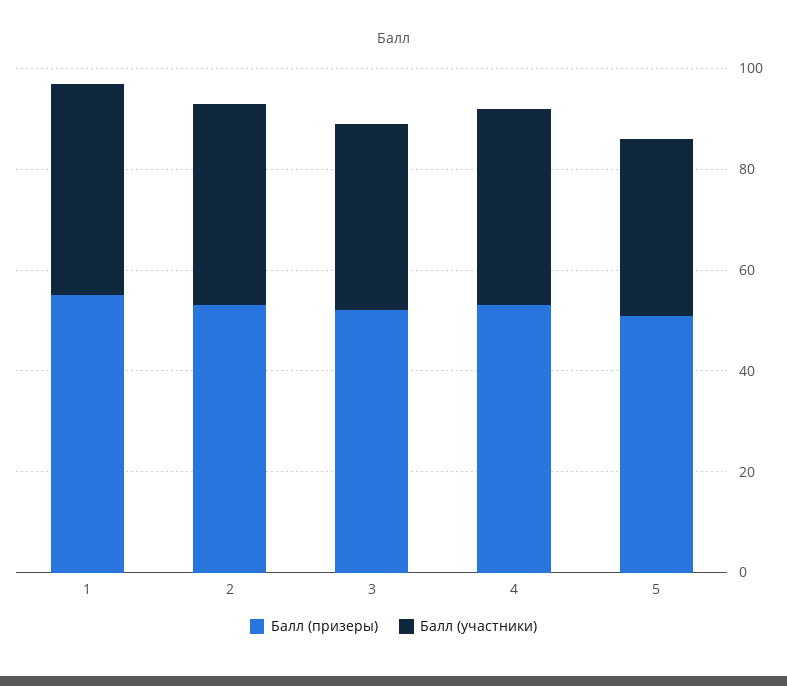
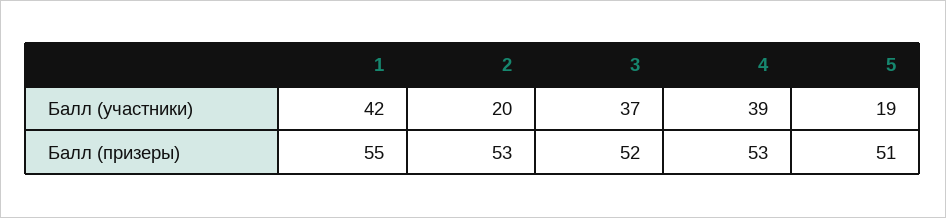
  {
    "Балл (призеры)": {
      "1": 55,
      "2": 53,
      "3": 52,
      "4": 53,
      "5": 51
    },
    "Балл (участники)": {
      "1": 42,
-     "2": 40,
+     "2": 20,
      "3": 37,
      "4": 39,
-     "5": 35
+     "5": 19
    }
  }

